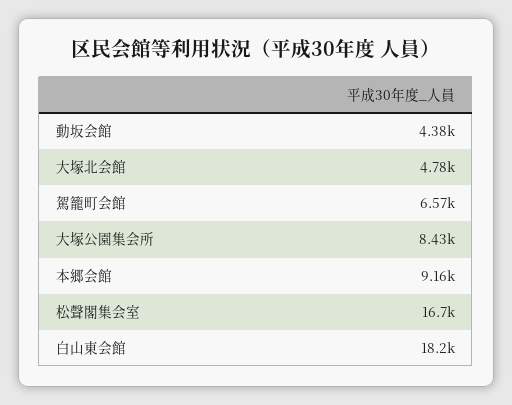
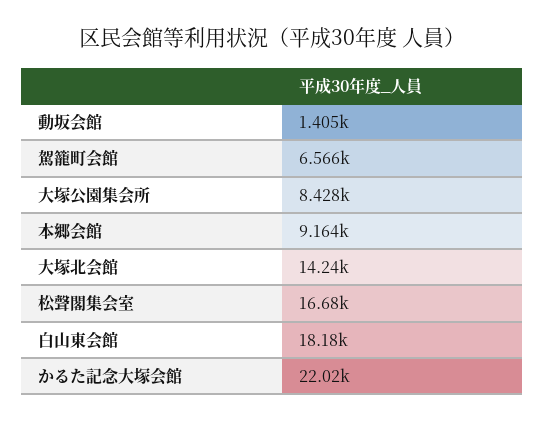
  {
-   "動坂会館": 4380,
+   "動坂会館": 1405,
-   "大塚北会館": 4780,
+   "大塚北会館": 14240,
    "駕籠町会館": 6566,
    "大塚公園集会所": 8428,
    "本郷会館": 9164,
    "松聲閣集会室": 16680,
-   "白山東会館": 18180
+   "白山東会館": 18180,
+   "かるた記念大塚会館": 22020
  }

